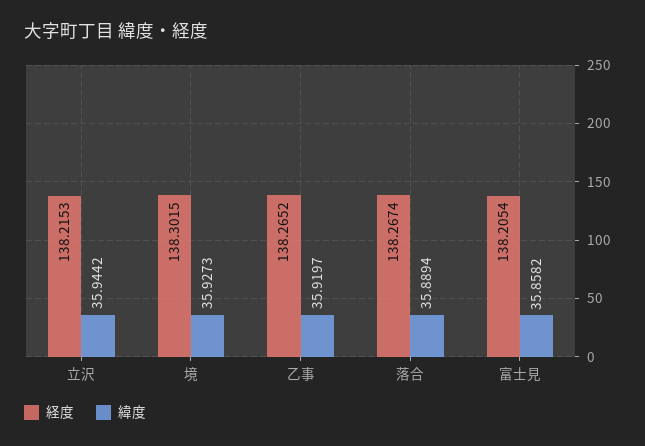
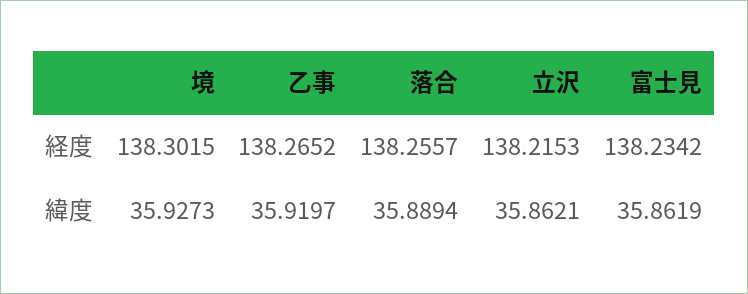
  {
    "経度": {
      "立沢": 138.2153,
      "境": 138.3015,
      "乙事": 138.2652,
-     "落合": 138.2674,
+     "落合": 138.2557,
-     "富士見": 138.2054
+     "富士見": 138.2342
    },
    "緯度": {
-     "立沢": 35.9442,
+     "立沢": 35.8621,
      "境": 35.9273,
      "乙事": 35.9197,
      "落合": 35.8894,
-     "富士見": 35.8582
+     "富士見": 35.8619
    }
  }

